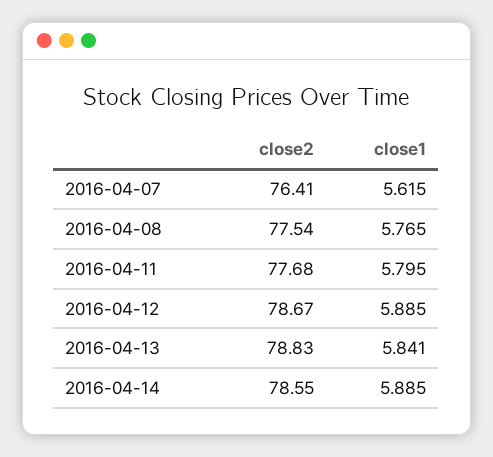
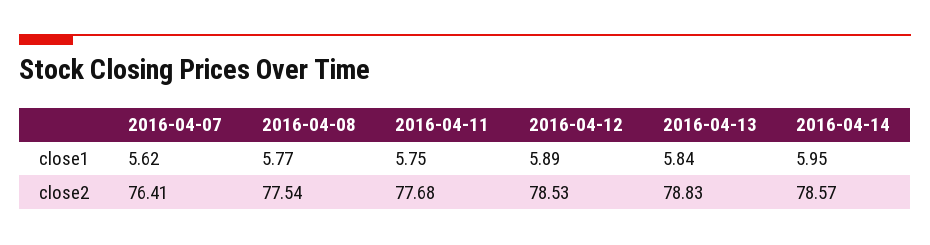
  {
    "close2": {
      "2016-04-07": 76.41,
      "2016-04-08": 77.54,
      "2016-04-11": 77.68,
-     "2016-04-12": 78.67,
+     "2016-04-12": 78.53,
      "2016-04-13": 78.83,
-     "2016-04-14": 78.55
+     "2016-04-14": 78.57
    },
    "close1": {
      "2016-04-07": 5.615,
      "2016-04-08": 5.765,
-     "2016-04-11": 5.795,
+     "2016-04-11": 5.75,
      "2016-04-12": 5.885,
      "2016-04-13": 5.841,
-     "2016-04-14": 5.885
+     "2016-04-14": 5.95
    }
  }

